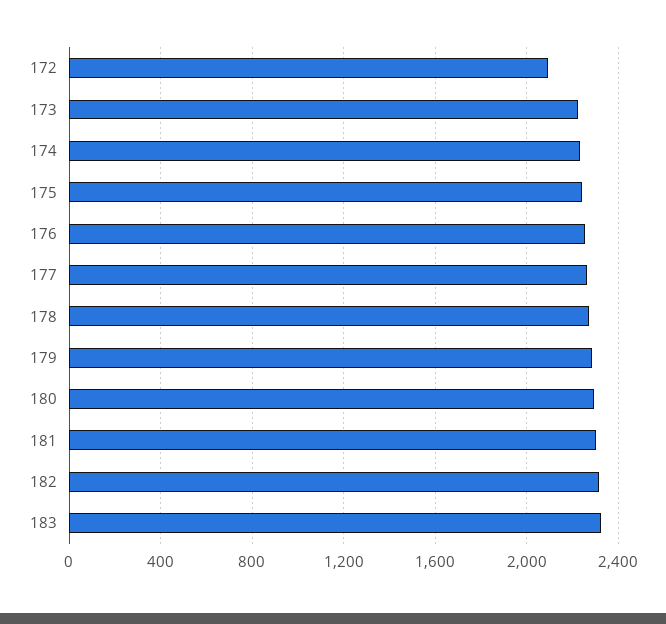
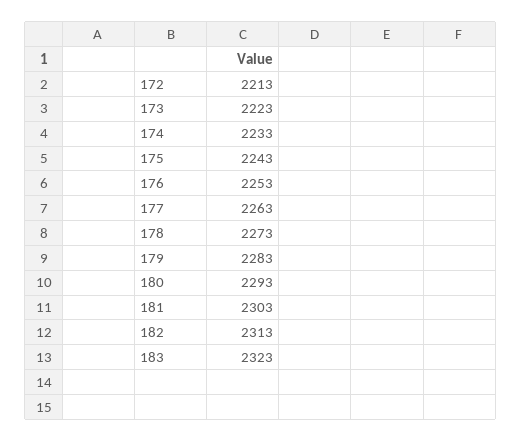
  {
-   "172": 2100,
+   "172": 2213,
    "173": 2223,
    "174": 2233,
    "175": 2243,
    "176": 2253,
    "177": 2263,
    "178": 2273,
    "179": 2283,
    "180": 2293,
    "181": 2303,
    "182": 2313,
    "183": 2323
  }

